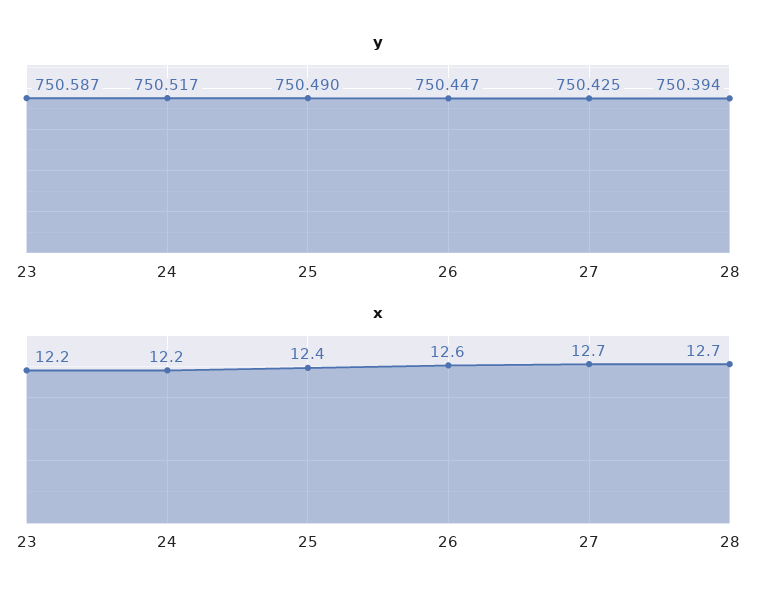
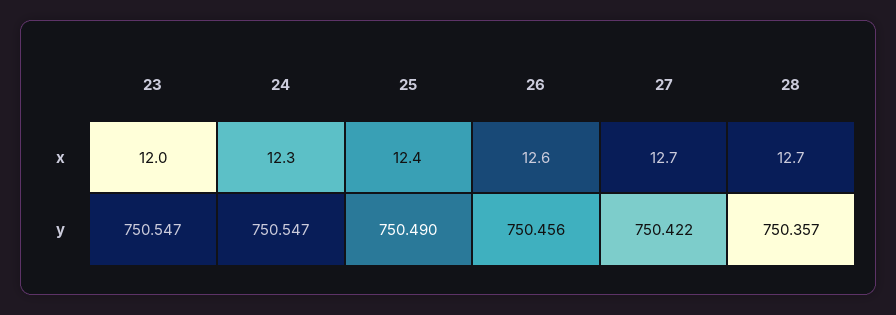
  {
    "y": {
-     "23": 750.587,
+     "23": 750.547,
-     "24": 750.517,
+     "24": 750.547,
      "25": 750.49,
-     "26": 750.447,
+     "26": 750.456,
-     "27": 750.425,
+     "27": 750.422,
-     "28": 750.394
+     "28": 750.357
    },
    "x": {
-     "23": 12.2,
+     "23": 12,
-     "24": 12.2,
+     "24": 12.3,
      "25": 12.4,
      "26": 12.6,
      "27": 12.7,
      "28": 12.7
    }
  }

